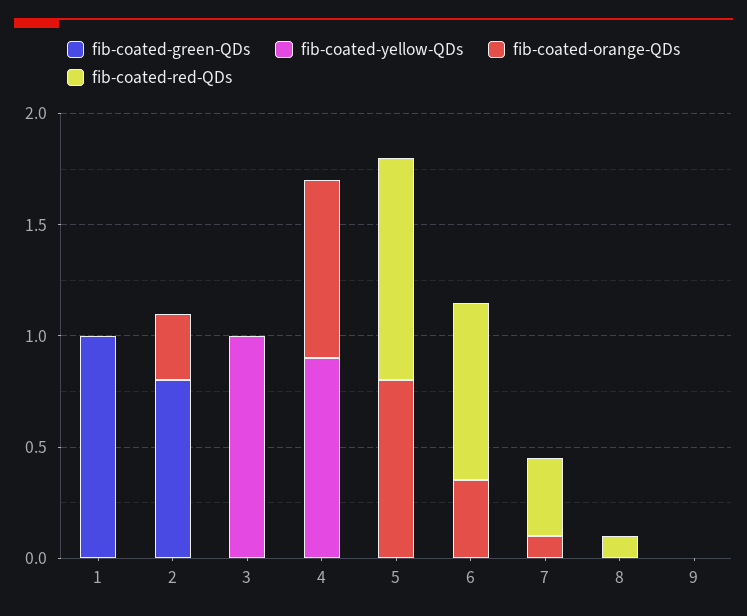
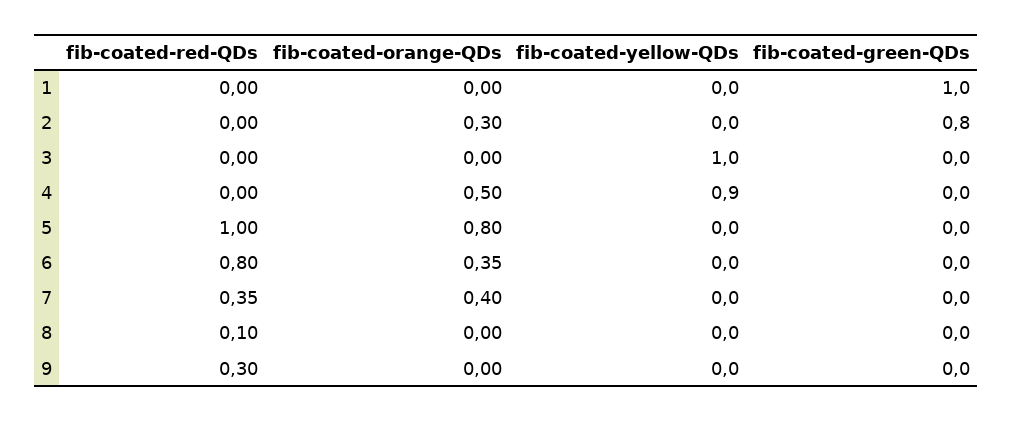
  {
    "fib-coated-green-QDs": {
      "1": 1,
      "2": 0.8,
      "3": 0,
      "4": 0,
      "5": 0,
      "6": 0,
      "7": 0,
      "8": 0,
      "9": 0
    },
    "fib-coated-yellow-QDs": {
      "1": 0,
      "2": 0,
      "3": 1,
      "4": 0.9,
      "5": 0,
      "6": 0,
      "7": 0,
      "8": 0,
      "9": 0
    },
    "fib-coated-orange-QDs": {
      "1": 0,
      "2": 0.3,
      "3": 0,
-     "4": 0.8,
+     "4": 0.5,
      "5": 0.8,
      "6": 0.35,
-     "7": 0.1,
+     "7": 0.4,
      "8": 0,
      "9": 0
    },
    "fib-coated-red-QDs": {
      "1": 0,
      "2": 0,
      "3": 0,
      "4": 0,
      "5": 1,
      "6": 0.8,
      "7": 0.35,
      "8": 0.1,
-     "9": 0
+     "9": 0.3
    }
  }

